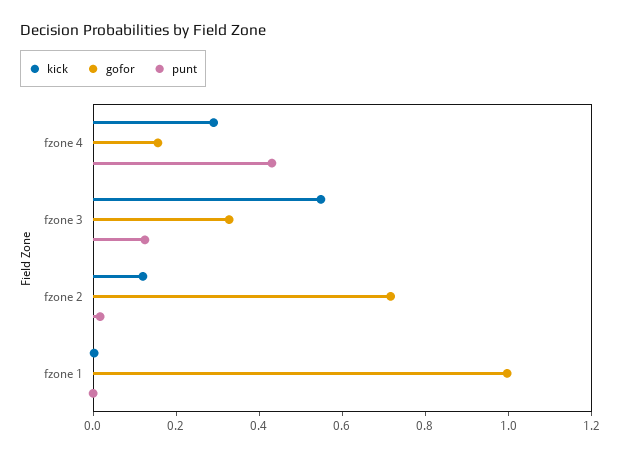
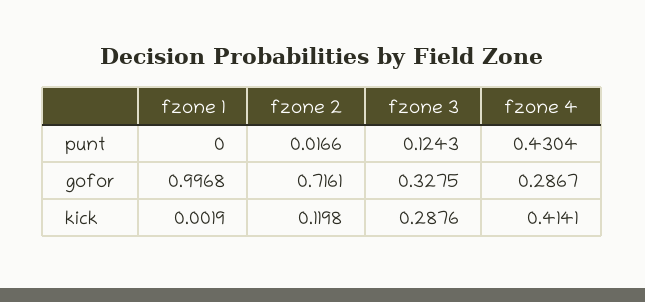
  {
    "kick": {
-     "fzone 4": 0.3,
+     "fzone 4": 0.4141,
-     "fzone 3": 0.55,
+     "fzone 3": 0.2876,
      "fzone 2": 0.1198,
      "fzone 1": 0.0019
    },
    "gofor": {
-     "fzone 4": 0.15,
+     "fzone 4": 0.2867,
      "fzone 3": 0.3275,
      "fzone 2": 0.7161,
      "fzone 1": 0.9968
    },
    "punt": {
      "fzone 4": 0.4304,
      "fzone 3": 0.1243,
      "fzone 2": 0.0166,
      "fzone 1": 0
    }
  }

